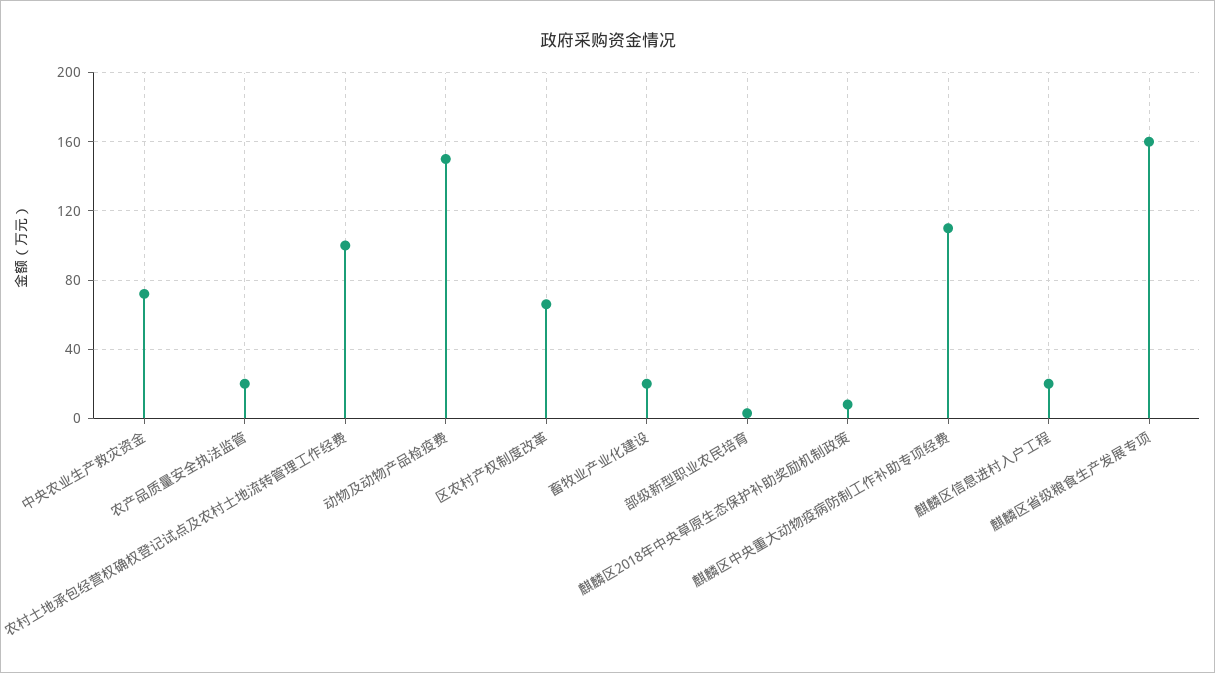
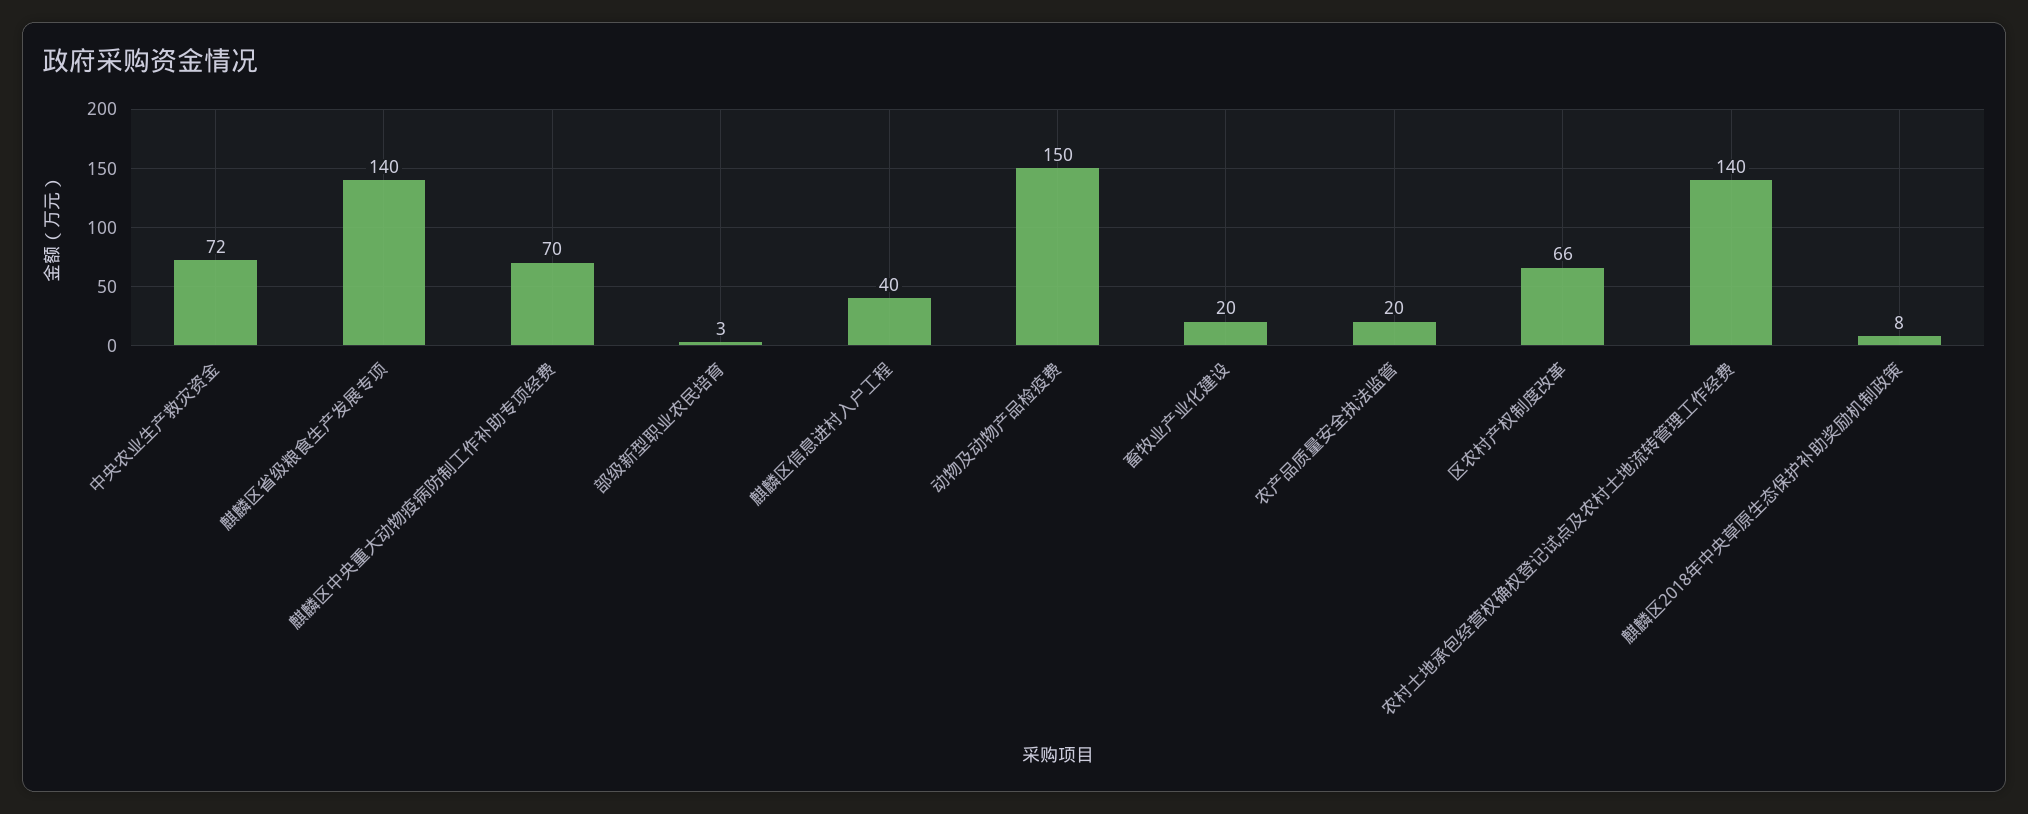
  {
    "中央农业生产救灾资金": 72,
    "农产品质量安全执法监管": 20,
-   "农村土地承包经营权确权登记试点及农村土地流转管理工作经费": 100,
+   "农村土地承包经营权确权登记试点及农村土地流转管理工作经费": 140,
    "动物及动物产品检疫费": 150,
    "区农村产权制度改革": 66,
    "畜牧业产业化建设": 20,
    "部级新型职业农民培育": 3,
    "麒麟区2018年中央草原生态保护补助奖励机制政策": 8,
-   "麒麟区中央重大动物疫病防制工作补助专项经费": 110,
+   "麒麟区中央重大动物疫病防制工作补助专项经费": 70,
-   "麒麟区信息进村入户工程": 20,
+   "麒麟区信息进村入户工程": 40,
-   "麒麟区省级粮食生产发展专项": 160
+   "麒麟区省级粮食生产发展专项": 140
  }

